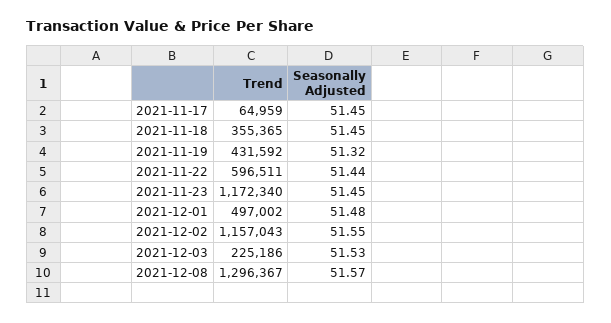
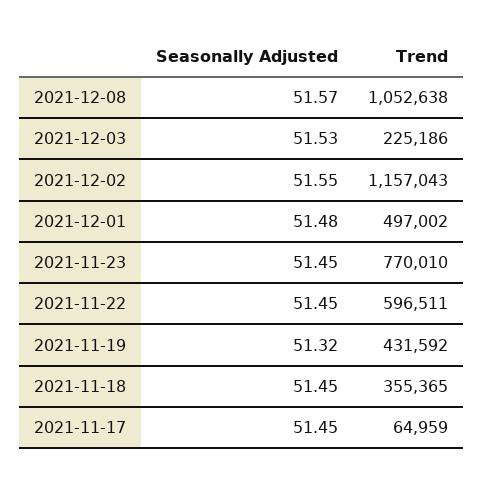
  {
    "Trend": {
      "2021-11-17": 64959,
      "2021-11-18": 355365,
      "2021-11-19": 431592,
      "2021-11-22": 596511,
-     "2021-11-23": 1172340,
+     "2021-11-23": 770010,
      "2021-12-01": 497002,
      "2021-12-02": 1157043,
      "2021-12-03": 225186,
-     "2021-12-08": 1296367
+     "2021-12-08": 1052638
    },
    "Seasonally Adjusted": {
      "2021-11-17": 51.45,
      "2021-11-18": 51.45,
      "2021-11-19": 51.32,
-     "2021-11-22": 51.44,
+     "2021-11-22": 51.45,
      "2021-11-23": 51.45,
      "2021-12-01": 51.48,
      "2021-12-02": 51.55,
      "2021-12-03": 51.53,
      "2021-12-08": 51.57
    }
  }

